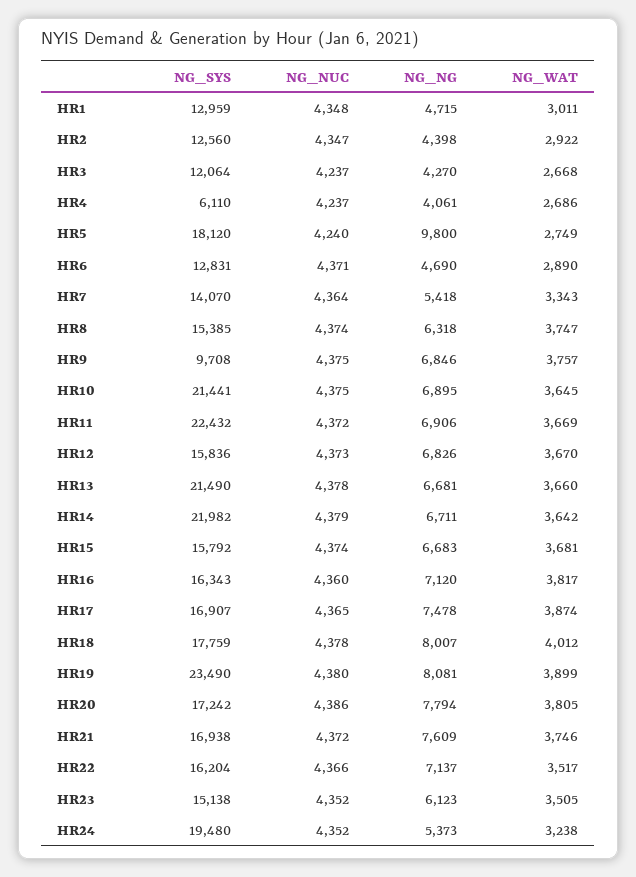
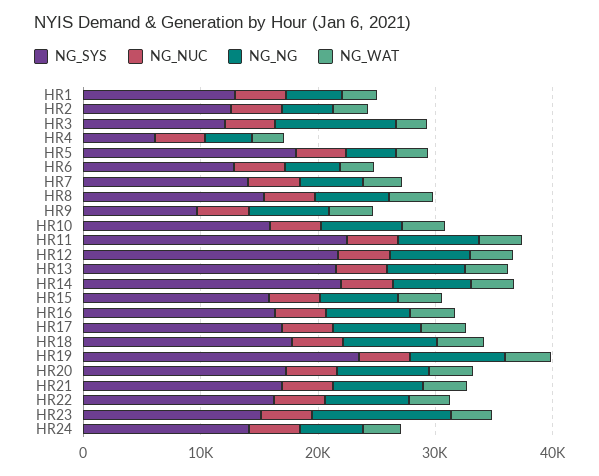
  {
    "NG_SYS": {
      "HR1": 12959,
      "HR2": 12560,
      "HR3": 12064,
      "HR4": 6110,
      "HR5": 18120,
      "HR6": 12831,
      "HR7": 14070,
      "HR8": 15385,
      "HR9": 9708,
-     "HR10": 21441,
+     "HR10": 16000,
      "HR11": 22432,
-     "HR12": 15836,
+     "HR12": 22000,
      "HR13": 21490,
      "HR14": 21982,
      "HR15": 15792,
      "HR16": 16343,
      "HR17": 16907,
      "HR18": 17759,
      "HR19": 23490,
      "HR20": 17242,
      "HR21": 16938,
      "HR22": 16204,
      "HR23": 15138,
-     "HR24": 19480
+     "HR24": 14000
    },
    "NG_NUC": {
      "HR1": 4348,
      "HR2": 4347,
      "HR3": 4237,
      "HR4": 4237,
      "HR5": 4240,
      "HR6": 4371,
      "HR7": 4364,
      "HR8": 4374,
      "HR9": 4375,
      "HR10": 4375,
      "HR11": 4372,
      "HR12": 4373,
      "HR13": 4378,
      "HR14": 4379,
      "HR15": 4374,
      "HR16": 4360,
      "HR17": 4365,
      "HR18": 4378,
      "HR19": 4380,
      "HR20": 4386,
      "HR21": 4372,
      "HR22": 4366,
      "HR23": 4352,
      "HR24": 4352
    },
    "NG_NG": {
      "HR1": 4715,
      "HR2": 4398,
-     "HR3": 4270,
+     "HR3": 10000,
      "HR4": 4061,
-     "HR5": 9800,
+     "HR5": 4000,
      "HR6": 4690,
      "HR7": 5418,
      "HR8": 6318,
      "HR9": 6846,
      "HR10": 6895,
      "HR11": 6906,
      "HR12": 6826,
      "HR13": 6681,
      "HR14": 6711,
      "HR15": 6683,
      "HR16": 7120,
      "HR17": 7478,
      "HR18": 8007,
      "HR19": 8081,
      "HR20": 7794,
      "HR21": 7609,
      "HR22": 7137,
-     "HR23": 6123,
+     "HR23": 12000,
      "HR24": 5373
    },
    "NG_WAT": {
      "HR1": 3011,
      "HR2": 2922,
      "HR3": 2668,
      "HR4": 2686,
      "HR5": 2749,
      "HR6": 2890,
      "HR7": 3343,
      "HR8": 3747,
      "HR9": 3757,
      "HR10": 3645,
      "HR11": 3669,
      "HR12": 3670,
      "HR13": 3660,
      "HR14": 3642,
      "HR15": 3681,
      "HR16": 3817,
      "HR17": 3874,
      "HR18": 4012,
      "HR19": 3899,
      "HR20": 3805,
      "HR21": 3746,
      "HR22": 3517,
      "HR23": 3505,
      "HR24": 3238
    }
  }

